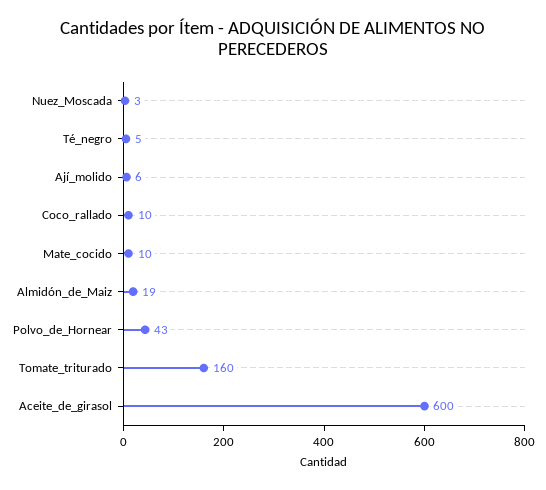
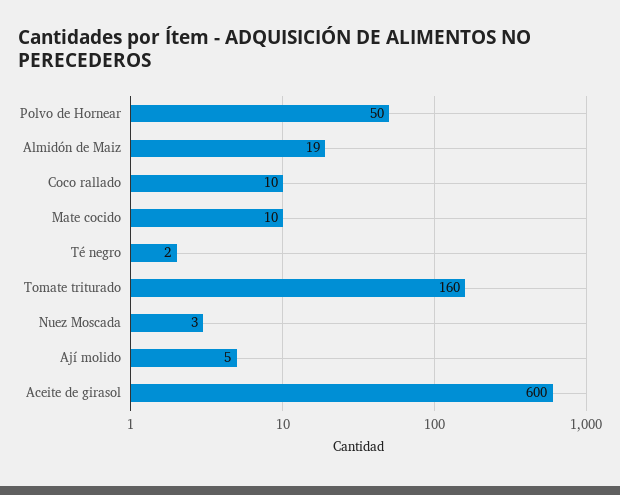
  {
    "Nuez_Moscada": 3,
-   "Té_negro": 5,
+   "Té_negro": 2,
-   "Ají_molido": 6,
+   "Ají_molido": 5,
    "Coco_rallado": 10,
    "Mate_cocido": 10,
    "Almidón_de_Maiz": 19,
-   "Polvo_de_Hornear": 43,
+   "Polvo_de_Hornear": 50,
    "Tomate_triturado": 160,
    "Aceite_de_girasol": 600
  }

